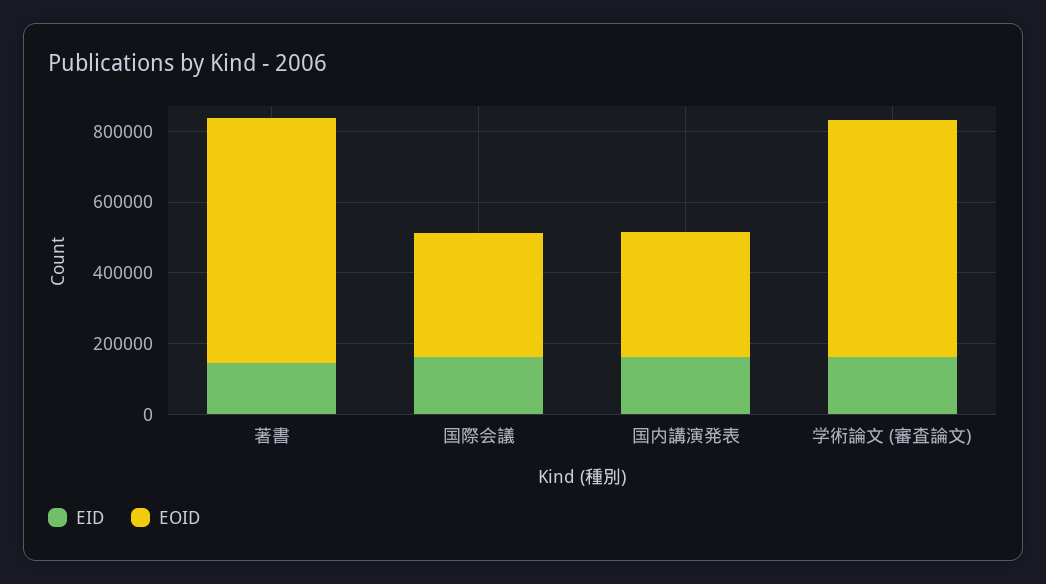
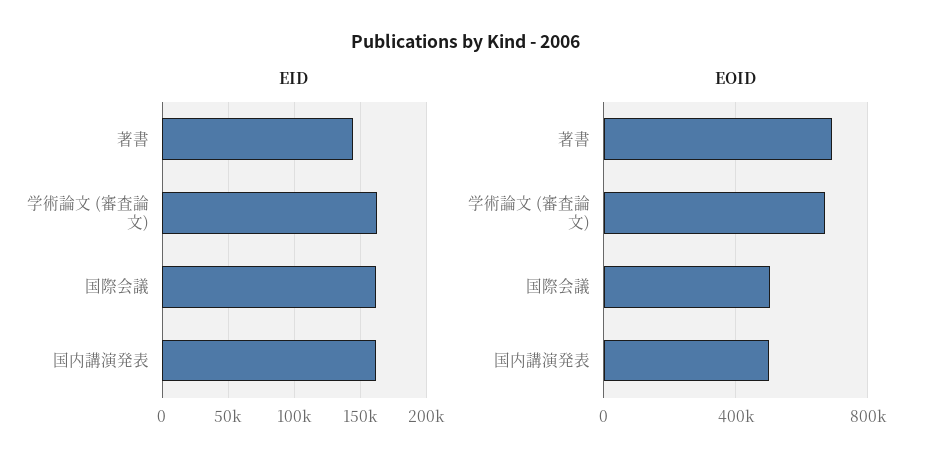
  {
    "EID": {
      "著書": 145000,
      "国際会議": 160000,
      "国内講演発表": 160000,
      "学術論文 (審査論文)": 165000
    },
    "EOID": {
      "著書": 700000,
-     "国際会議": 350000,
+     "国際会議": 500000,
-     "国内講演発表": 350000,
+     "国内講演発表": 500000,
      "学術論文 (審査論文)": 650000
    }
  }

